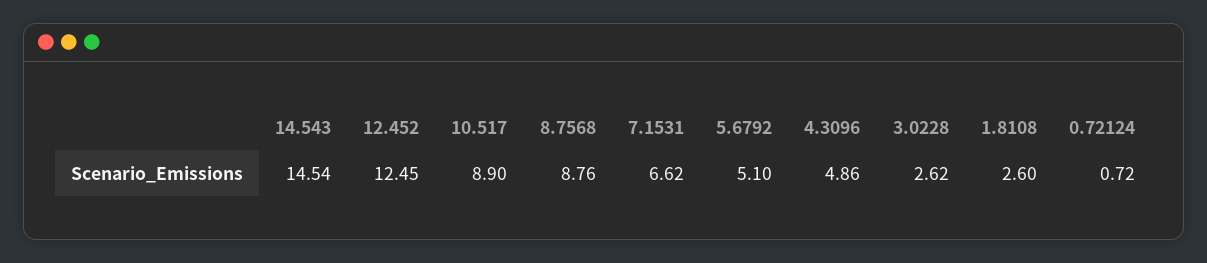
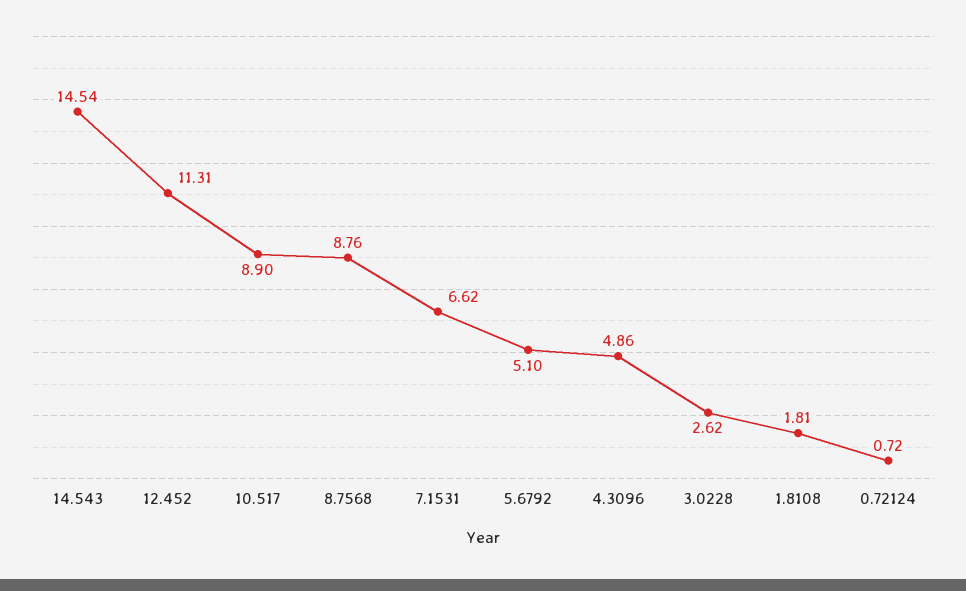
  {
    "14.543": 14.54,
-   "12.452": 12.45,
+   "12.452": 11.31,
    "10.517": 8.9,
    "8.7568": 8.76,
    "7.1531": 6.62,
    "5.6792": 5.1,
    "4.3096": 4.86,
    "3.0228": 2.62,
-   "1.8108": 2.6,
+   "1.8108": 1.81,
    "0.72124": 0.72
  }

